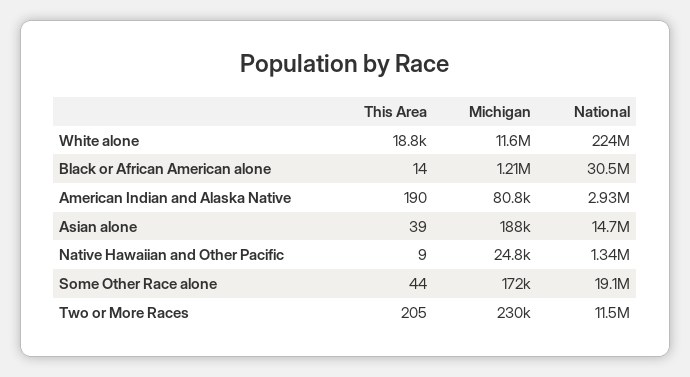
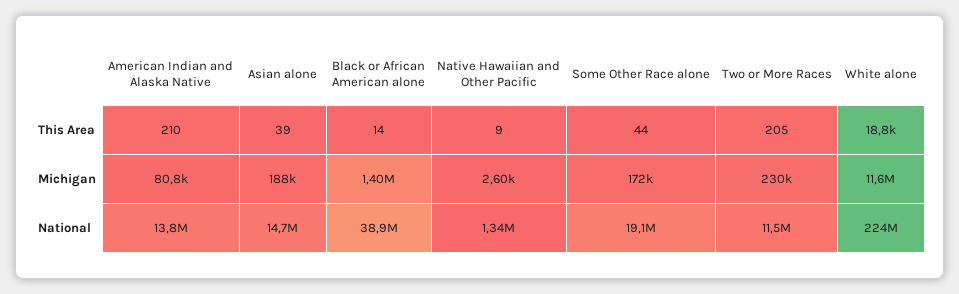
  {
    "This Area": {
      "White alone": 18800,
      "Black or African American alone": 14,
-     "American Indian and Alaska Native": 190,
+     "American Indian and Alaska Native": 210,
      "Asian alone": 39,
      "Native Hawaiian and Other Pacific": 9,
      "Some Other Race alone": 44,
      "Two or More Races": 205
    },
    "Michigan": {
      "White alone": 11600000,
-     "Black or African American alone": 1210000,
+     "Black or African American alone": 1400000,
      "American Indian and Alaska Native": 80800,
      "Asian alone": 188000,
-     "Native Hawaiian and Other Pacific": 24800,
+     "Native Hawaiian and Other Pacific": 2600,
      "Some Other Race alone": 172000,
      "Two or More Races": 230000
    },
    "National": {
      "White alone": 224000000,
-     "Black or African American alone": 30500000,
+     "Black or African American alone": 38900000,
-     "American Indian and Alaska Native": 2930000,
+     "American Indian and Alaska Native": 13800000,
      "Asian alone": 14700000,
      "Native Hawaiian and Other Pacific": 1340000,
      "Some Other Race alone": 19100000,
      "Two or More Races": 11500000
    }
  }

